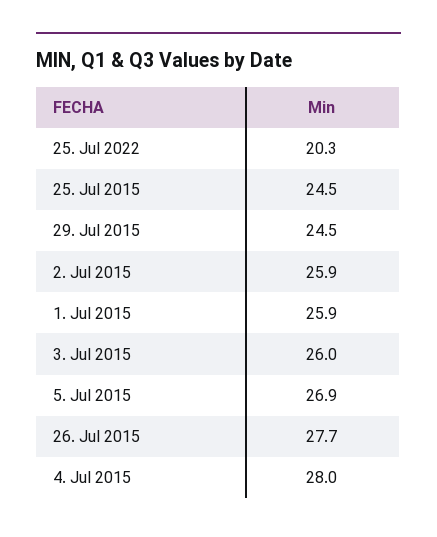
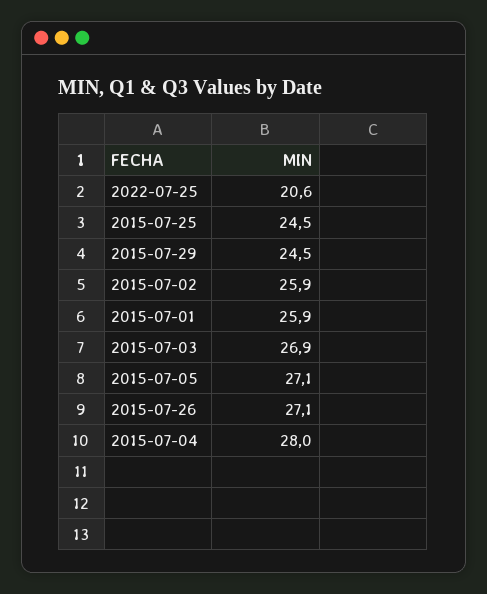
  {
-   "25. Jul 2022": 20.3,
+   "25. Jul 2022": 20.6,
    "25. Jul 2015": 24.5,
    "29. Jul 2015": 24.5,
    "2. Jul 2015": 25.9,
    "1. Jul 2015": 25.9,
-   "3. Jul 2015": 26,
+   "3. Jul 2015": 26.9,
-   "5. Jul 2015": 26.9,
+   "5. Jul 2015": 27.1,
-   "26. Jul 2015": 27.7,
+   "26. Jul 2015": 27.1,
    "4. Jul 2015": 28
  }

